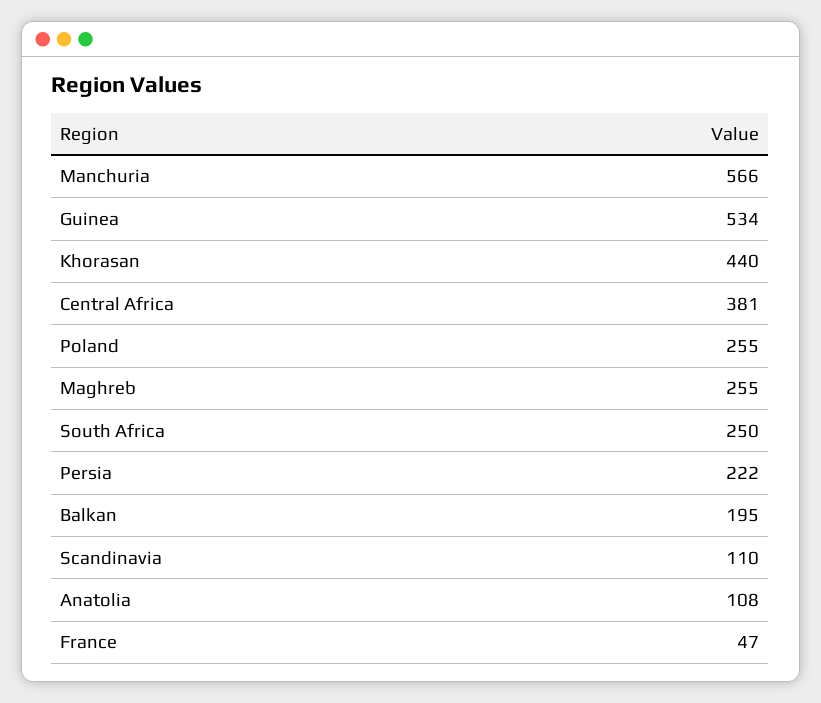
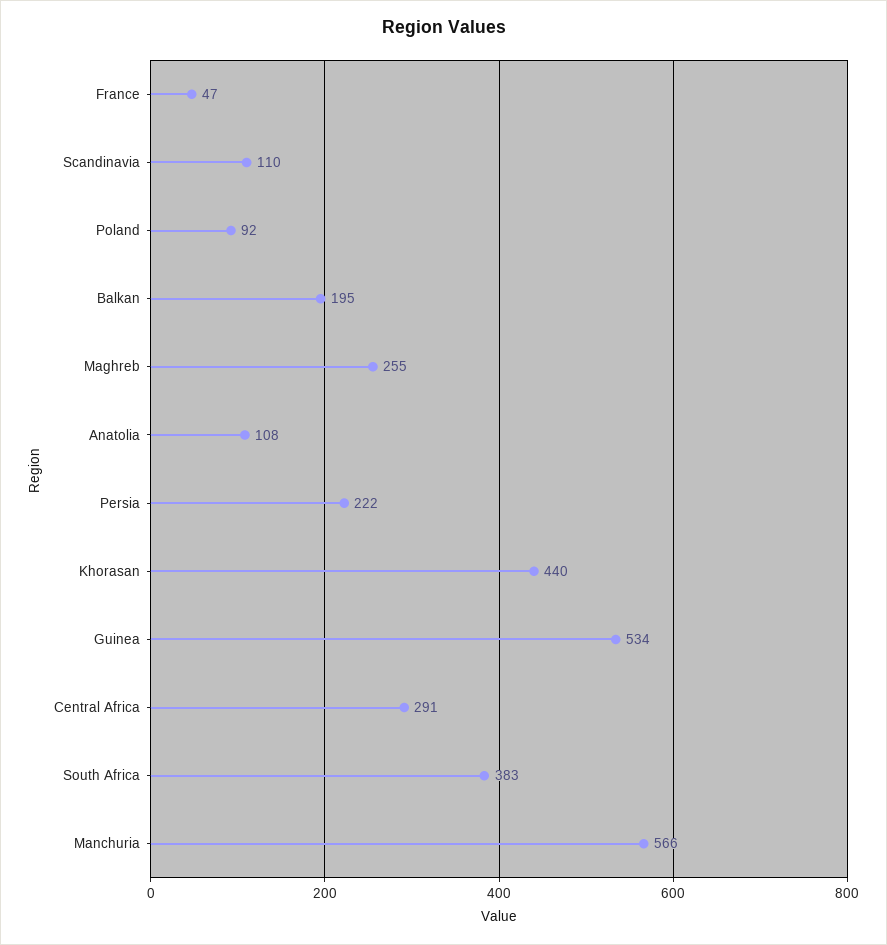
  {
    "Manchuria": 566,
    "Guinea": 534,
    "Khorasan": 440,
-   "Central Africa": 381,
+   "Central Africa": 291,
-   "Poland": 255,
+   "Poland": 92,
    "Maghreb": 255,
-   "South Africa": 250,
+   "South Africa": 383,
    "Persia": 222,
    "Balkan": 195,
    "Scandinavia": 110,
    "Anatolia": 108,
    "France": 47
  }

